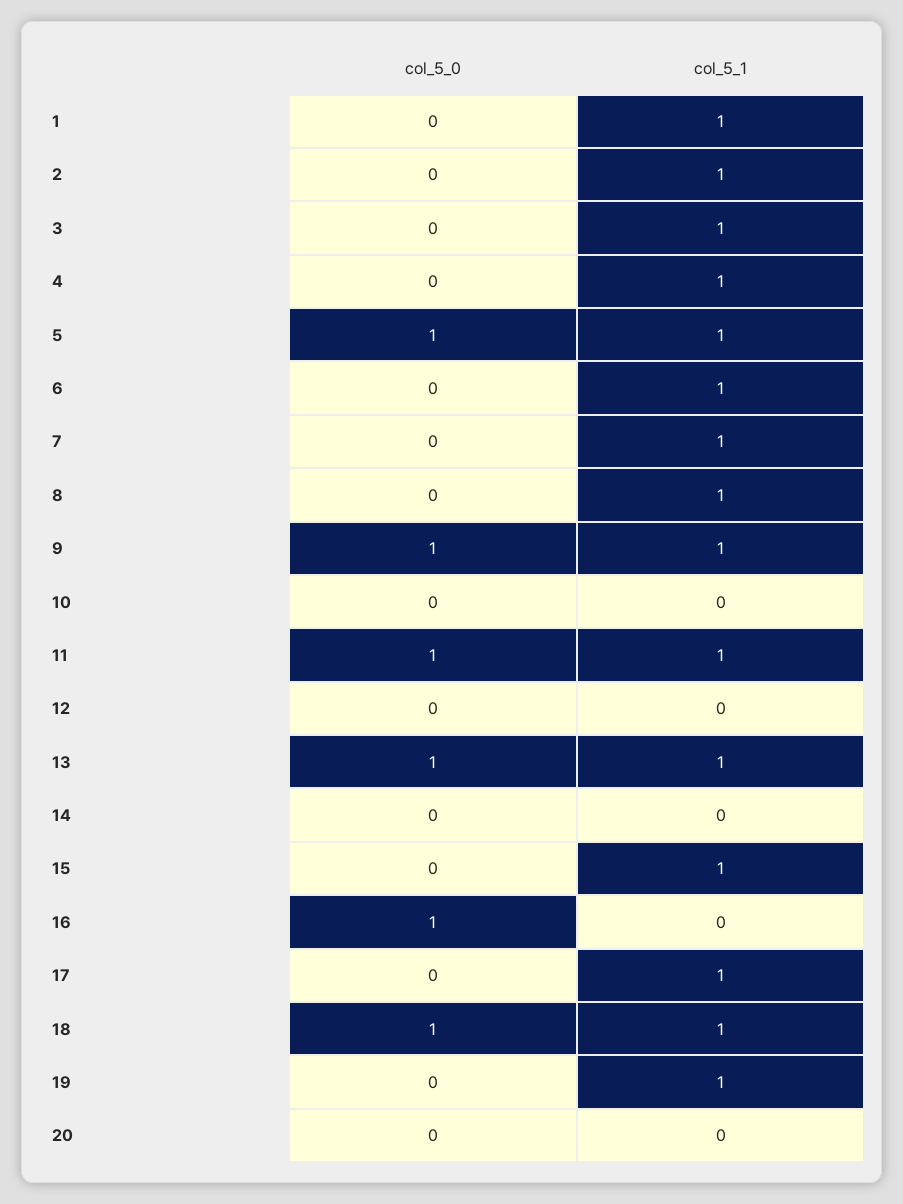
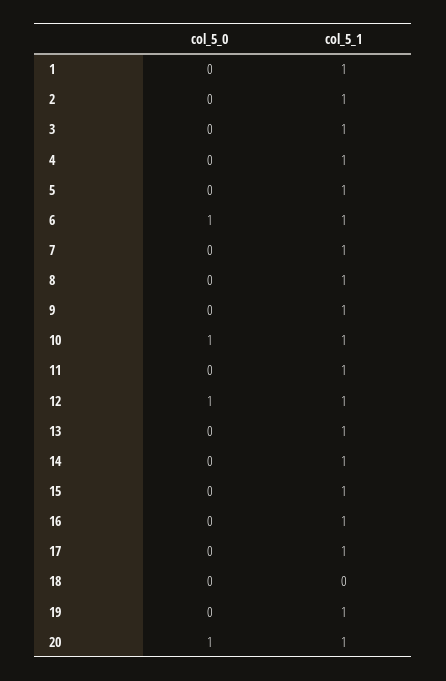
  {
    "col_5_0": {
      "1": 0,
      "2": 0,
      "3": 0,
      "4": 0,
-     "5": 1,
+     "5": 0,
-     "6": 0,
+     "6": 1,
      "7": 0,
      "8": 0,
-     "9": 1,
+     "9": 0,
-     "10": 0,
+     "10": 1,
-     "11": 1,
+     "11": 0,
-     "12": 0,
+     "12": 1,
-     "13": 1,
+     "13": 0,
      "14": 0,
      "15": 0,
-     "16": 1,
+     "16": 0,
      "17": 0,
-     "18": 1,
+     "18": 0,
      "19": 0,
-     "20": 0
+     "20": 1
    },
    "col_5_1": {
      "1": 1,
      "2": 1,
      "3": 1,
      "4": 1,
      "5": 1,
      "6": 1,
      "7": 1,
      "8": 1,
      "9": 1,
-     "10": 0,
+     "10": 1,
      "11": 1,
-     "12": 0,
+     "12": 1,
      "13": 1,
-     "14": 0,
+     "14": 1,
      "15": 1,
-     "16": 0,
+     "16": 1,
      "17": 1,
-     "18": 1,
+     "18": 0,
      "19": 1,
-     "20": 0
+     "20": 1
    }
  }

